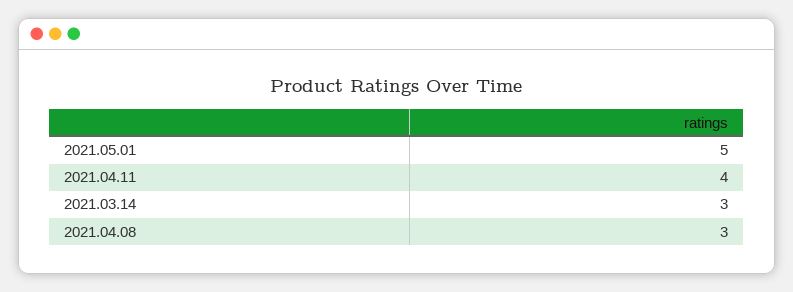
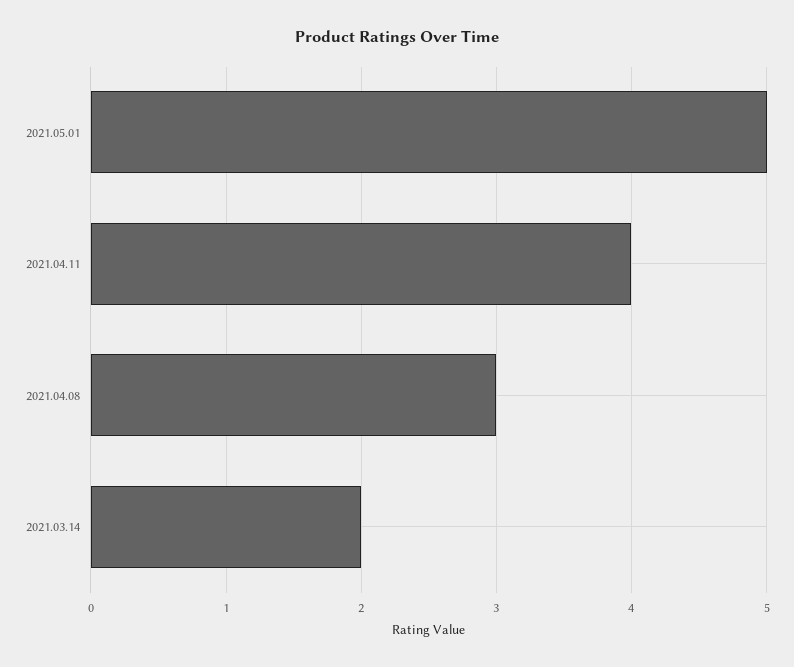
  {
    "2021.05.01": 5,
    "2021.04.11": 4,
-   "2021.03.14": 3,
+   "2021.03.14": 2,
    "2021.04.08": 3
  }

